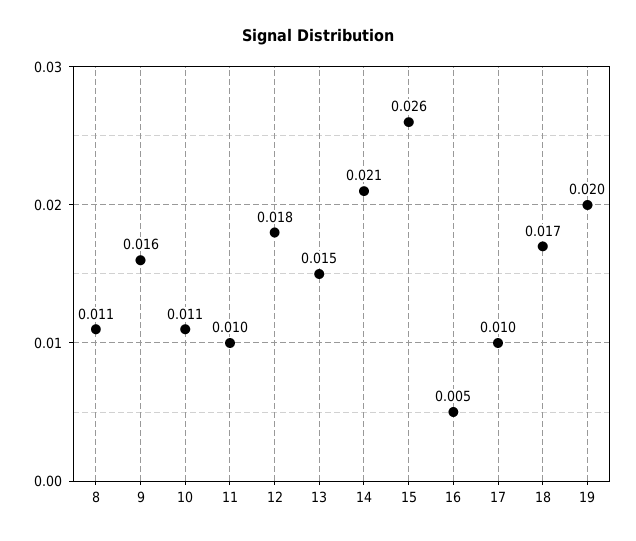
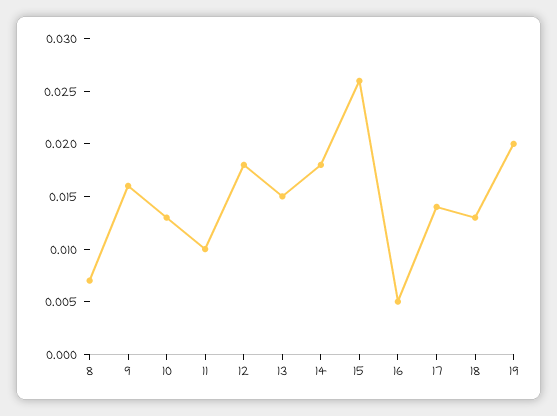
  {
-   "8": 0.011,
+   "8": 0.007,
    "9": 0.016,
-   "10": 0.011,
+   "10": 0.013,
    "11": 0.01,
    "12": 0.018,
    "13": 0.015,
-   "14": 0.021,
+   "14": 0.018,
    "15": 0.026,
    "16": 0.005,
-   "17": 0.01,
+   "17": 0.014,
-   "18": 0.017,
+   "18": 0.013,
    "19": 0.02
  }

